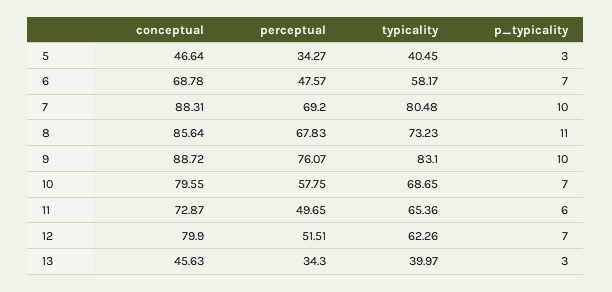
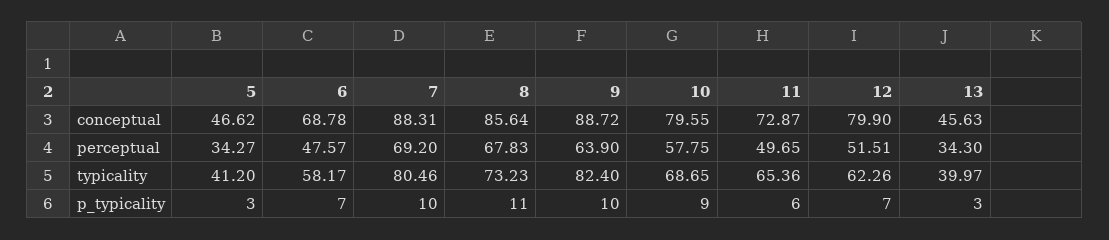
  {
    "conceptual": {
-     "5": 46.64,
+     "5": 46.62,
      "6": 68.78,
      "7": 88.31,
      "8": 85.64,
      "9": 88.72,
      "10": 79.55,
      "11": 72.87,
      "12": 79.9,
      "13": 45.63
    },
    "perceptual": {
      "5": 34.27,
      "6": 47.57,
      "7": 69.2,
      "8": 67.83,
-     "9": 76.07,
+     "9": 63.9,
      "10": 57.75,
      "11": 49.65,
      "12": 51.51,
      "13": 34.3
    },
    "typicality": {
-     "5": 40.45,
+     "5": 41.2,
      "6": 58.17,
-     "7": 80.48,
+     "7": 80.46,
      "8": 73.23,
-     "9": 83.1,
+     "9": 82.4,
      "10": 68.65,
      "11": 65.36,
      "12": 62.26,
      "13": 39.97
    },
    "p_typicality": {
      "5": 3,
      "6": 7,
      "7": 10,
      "8": 11,
      "9": 10,
-     "10": 7,
+     "10": 9,
      "11": 6,
      "12": 7,
      "13": 3
    }
  }

